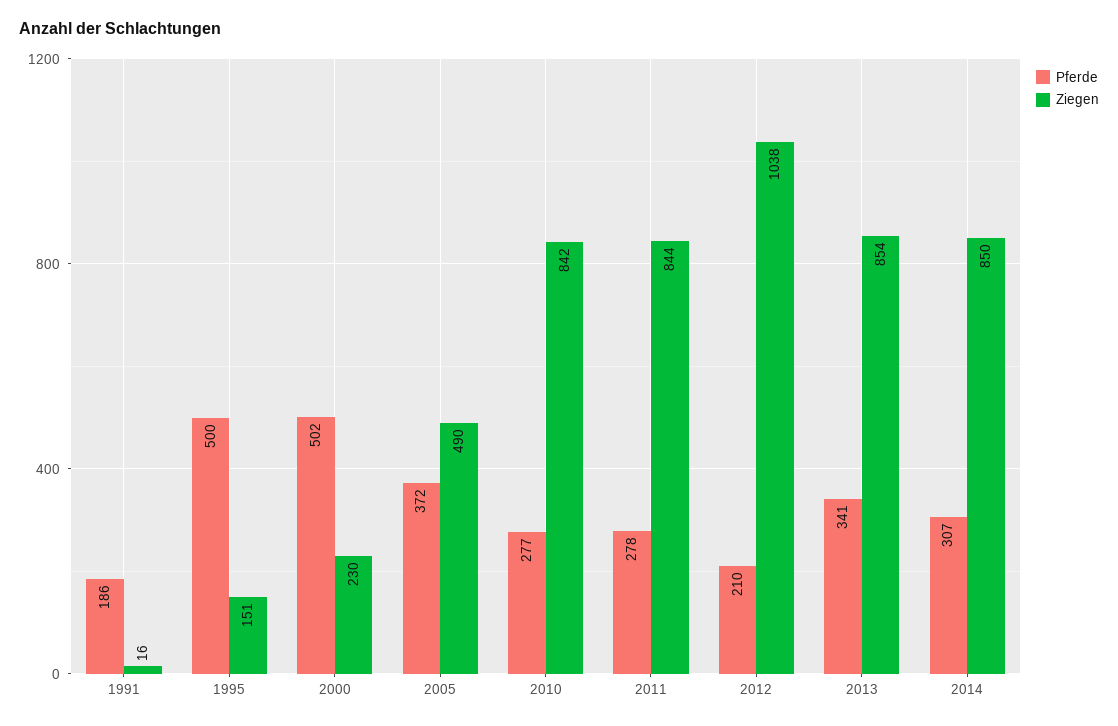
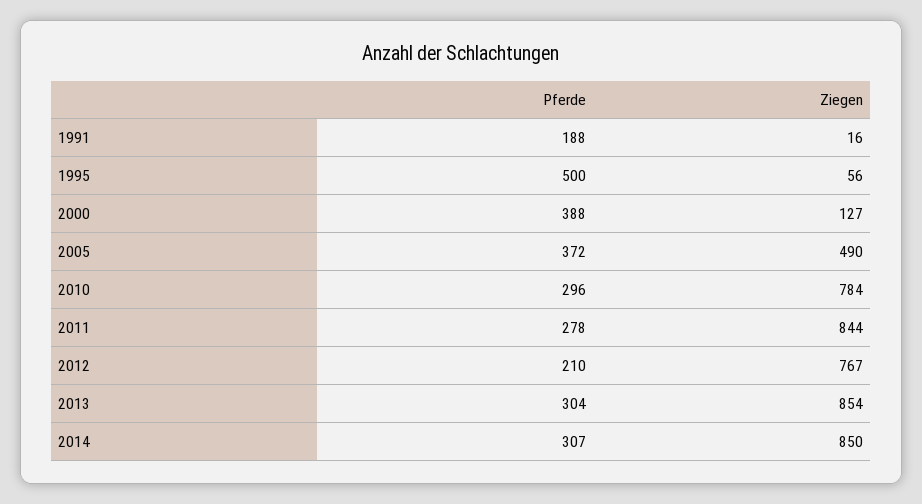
  {
    "Pferde": {
-     "1991": 186,
+     "1991": 188,
      "1995": 500,
-     "2000": 502,
+     "2000": 388,
      "2005": 372,
-     "2010": 277,
+     "2010": 296,
      "2011": 278,
      "2012": 210,
-     "2013": 341,
+     "2013": 304,
      "2014": 307
    },
    "Ziegen": {
      "1991": 16,
-     "1995": 151,
+     "1995": 56,
-     "2000": 230,
+     "2000": 127,
      "2005": 490,
-     "2010": 842,
+     "2010": 784,
      "2011": 844,
-     "2012": 1038,
+     "2012": 767,
      "2013": 854,
      "2014": 850
    }
  }

